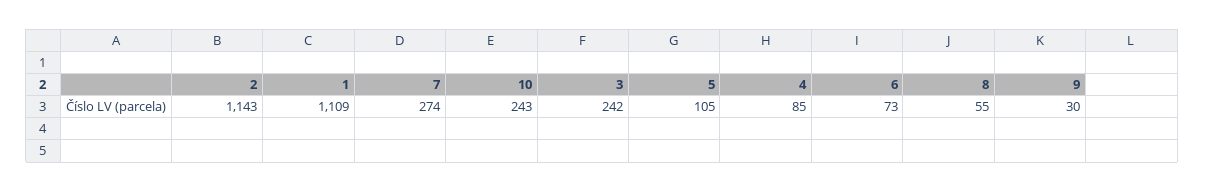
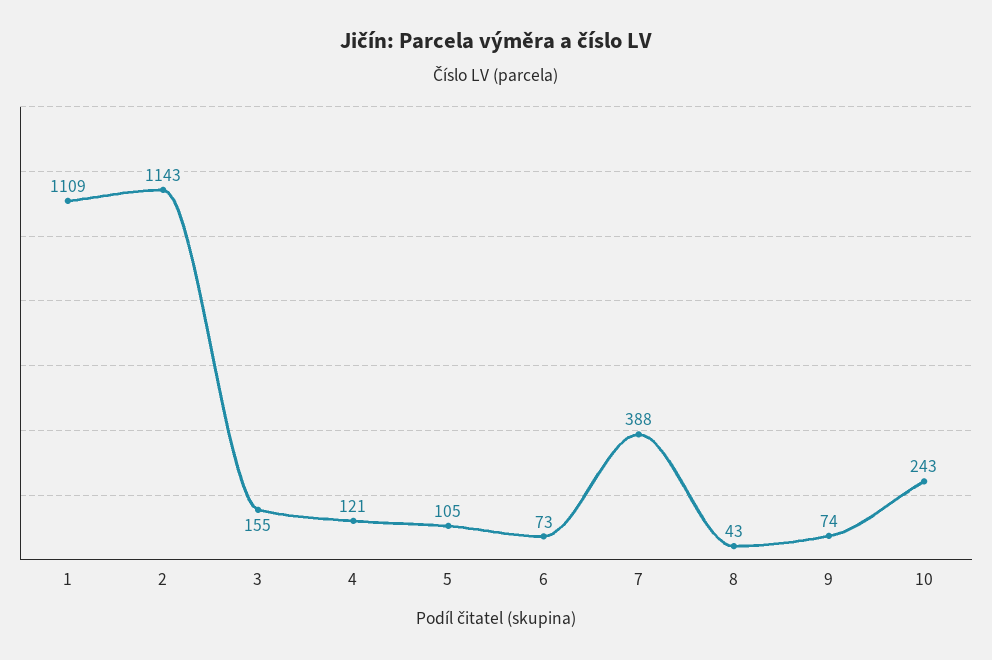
  {
    "2": 1143,
    "1": 1109,
-   "7": 274,
+   "7": 388,
    "10": 243,
-   "3": 242,
+   "3": 155,
    "5": 105,
-   "4": 85,
+   "4": 121,
    "6": 73,
-   "8": 55,
+   "8": 43,
-   "9": 30
+   "9": 74
  }

